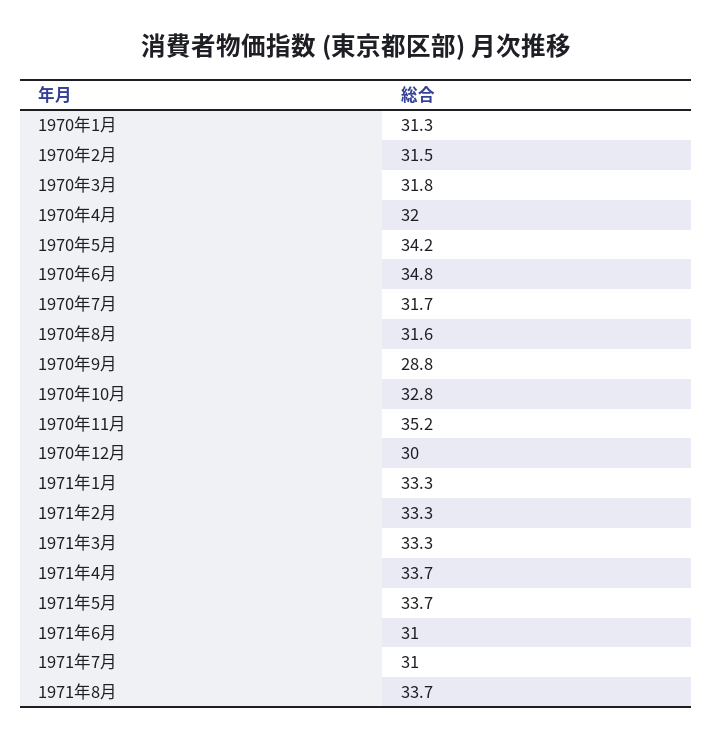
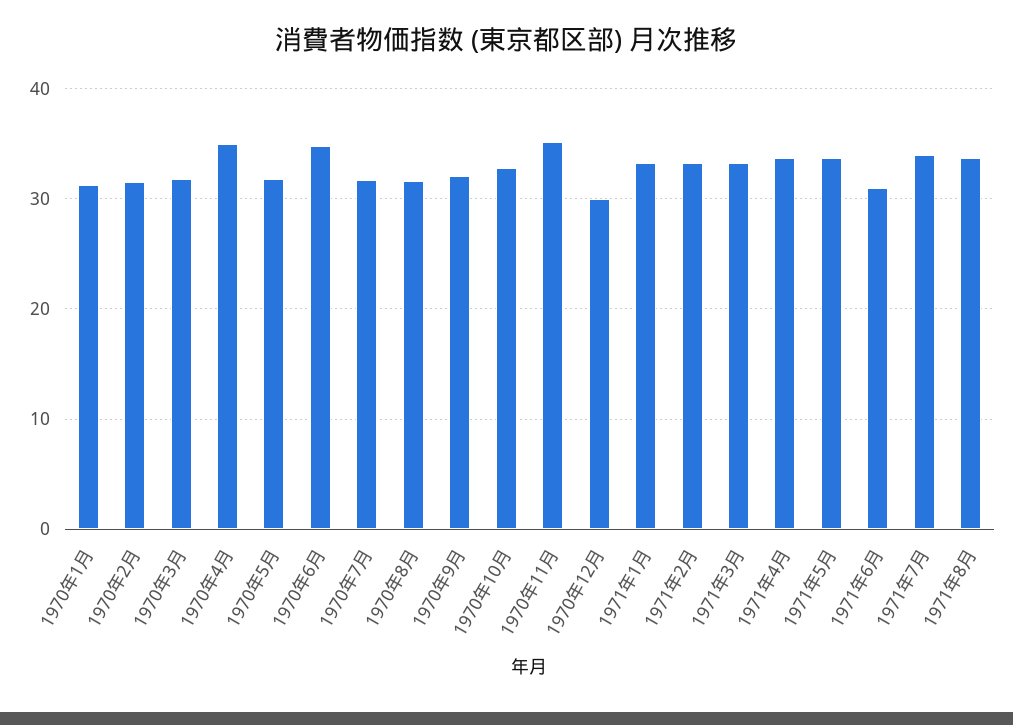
  {
    "1970年1月": 31.3,
    "1970年2月": 31.5,
    "1970年3月": 31.8,
-   "1970年4月": 32,
+   "1970年4月": 35,
-   "1970年5月": 34.2,
+   "1970年5月": 32,
    "1970年6月": 34.8,
    "1970年7月": 31.7,
    "1970年8月": 31.6,
-   "1970年9月": 28.8,
+   "1970年9月": 32,
    "1970年10月": 32.8,
    "1970年11月": 35.2,
    "1970年12月": 30,
    "1971年1月": 33.3,
    "1971年2月": 33.3,
    "1971年3月": 33.3,
    "1971年4月": 33.7,
    "1971年5月": 33.7,
    "1971年6月": 31,
-   "1971年7月": 31,
+   "1971年7月": 34,
    "1971年8月": 33.7
  }

